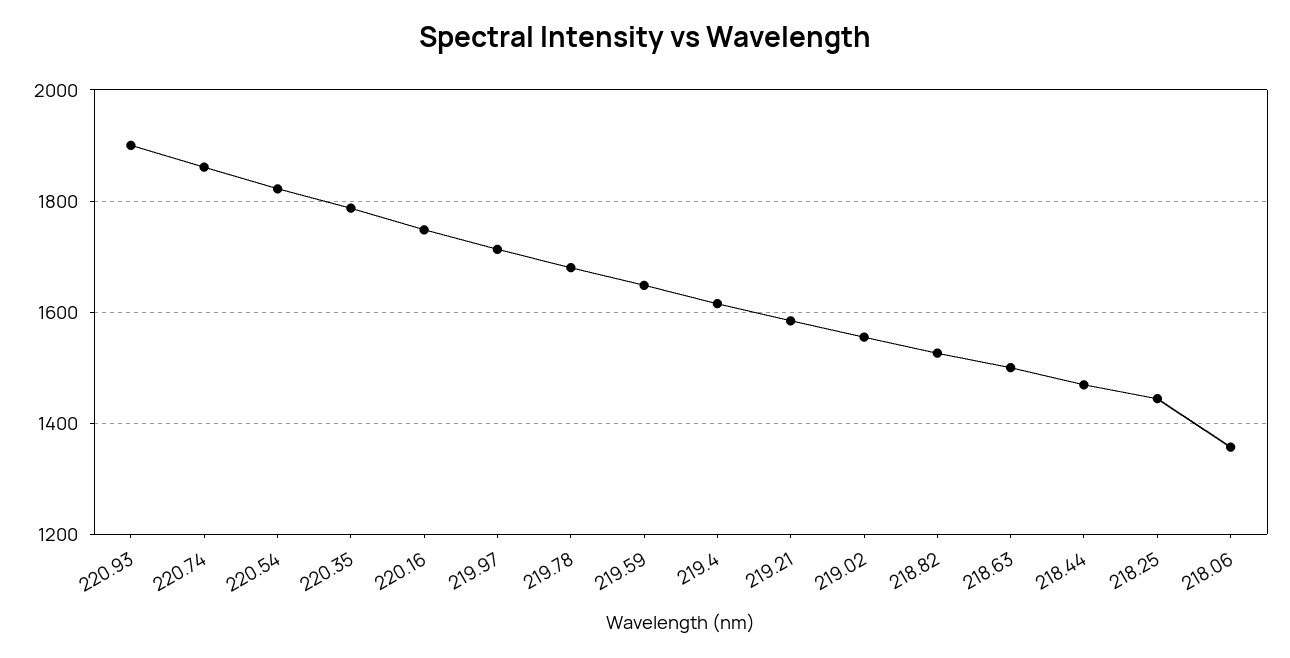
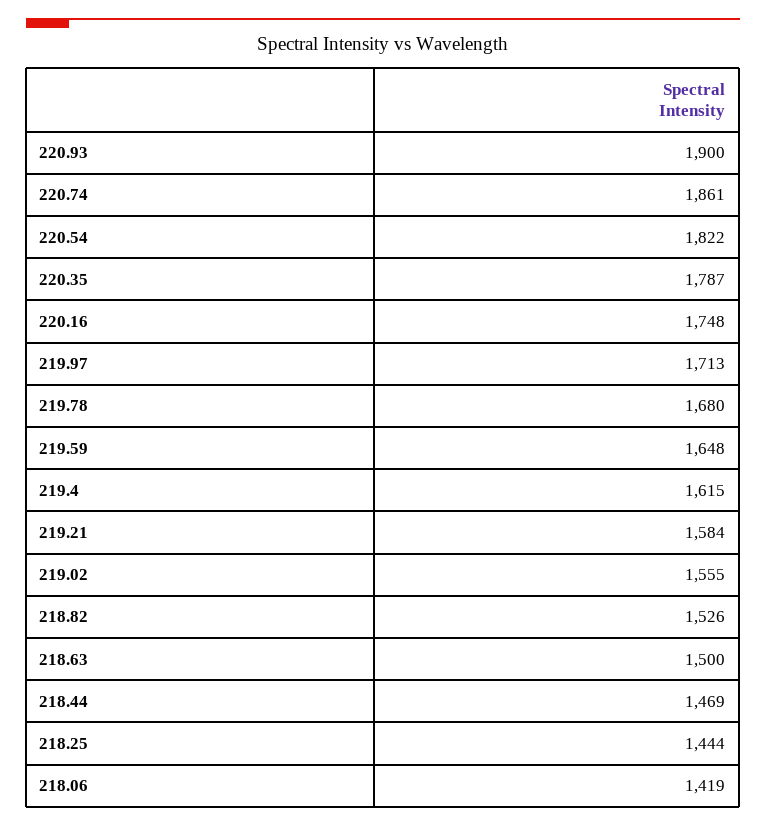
  {
    "220.93": 1900,
    "220.74": 1861,
    "220.54": 1822,
    "220.35": 1787,
    "220.16": 1748,
    "219.97": 1713,
    "219.78": 1680,
    "219.59": 1648,
    "219.4": 1615,
    "219.21": 1584,
    "219.02": 1555,
    "218.82": 1526,
    "218.63": 1500,
    "218.44": 1469,
    "218.25": 1444,
-   "218.06": 1360
+   "218.06": 1419
  }

